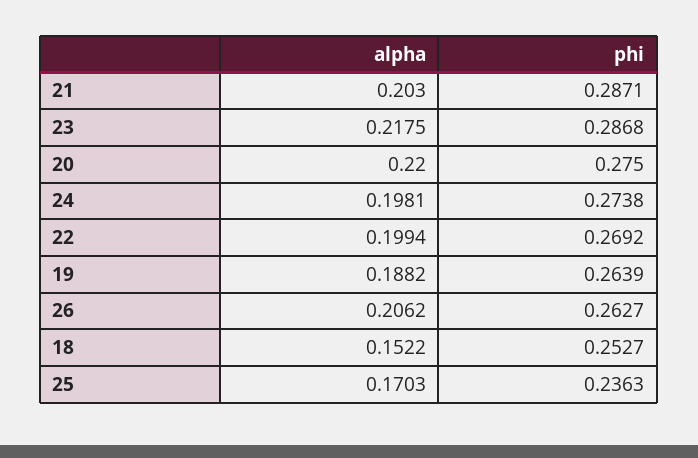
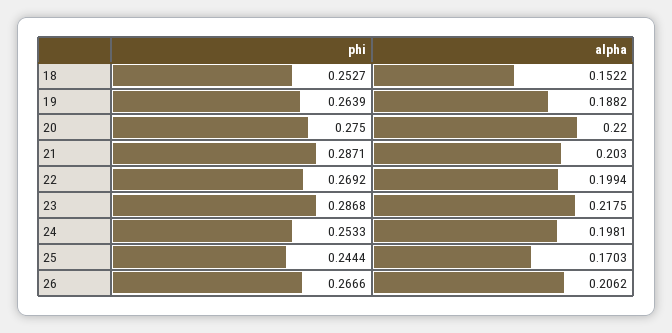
  {
    "alpha": {
      "21": 0.203,
      "23": 0.2175,
      "20": 0.22,
      "24": 0.1981,
      "22": 0.1994,
      "19": 0.1882,
      "26": 0.2062,
      "18": 0.1522,
      "25": 0.1703
    },
    "phi": {
      "21": 0.2871,
      "23": 0.2868,
      "20": 0.275,
-     "24": 0.2738,
+     "24": 0.2533,
      "22": 0.2692,
      "19": 0.2639,
-     "26": 0.2627,
+     "26": 0.2666,
      "18": 0.2527,
-     "25": 0.2363
+     "25": 0.2444
    }
  }

